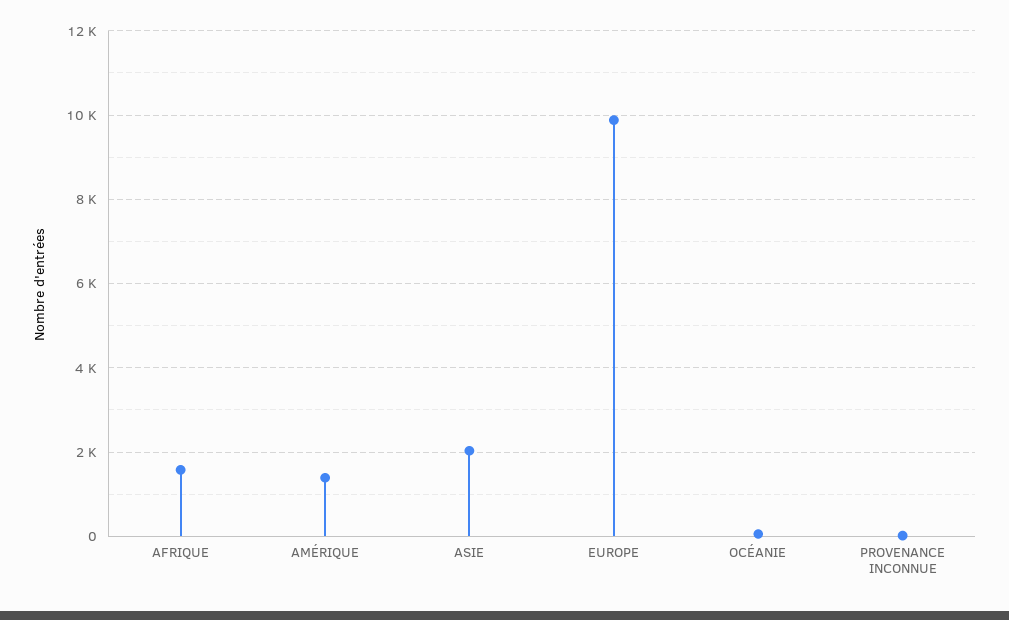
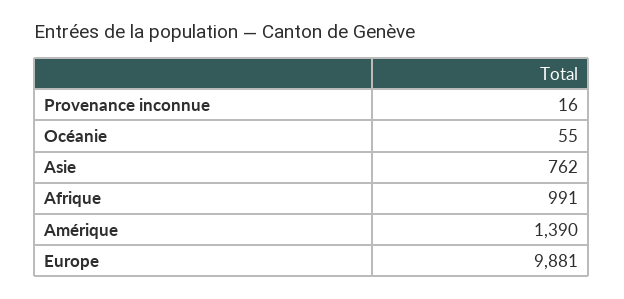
  {
-   "AFRIQUE": 1600,
+   "AFRIQUE": 991,
    "AMÉRIQUE": 1390,
-   "ASIE": 2000,
+   "ASIE": 762,
    "EUROPE": 9881,
    "OCÉANIE": 55,
    "PROVENANCE INCONNUE": 16
  }

